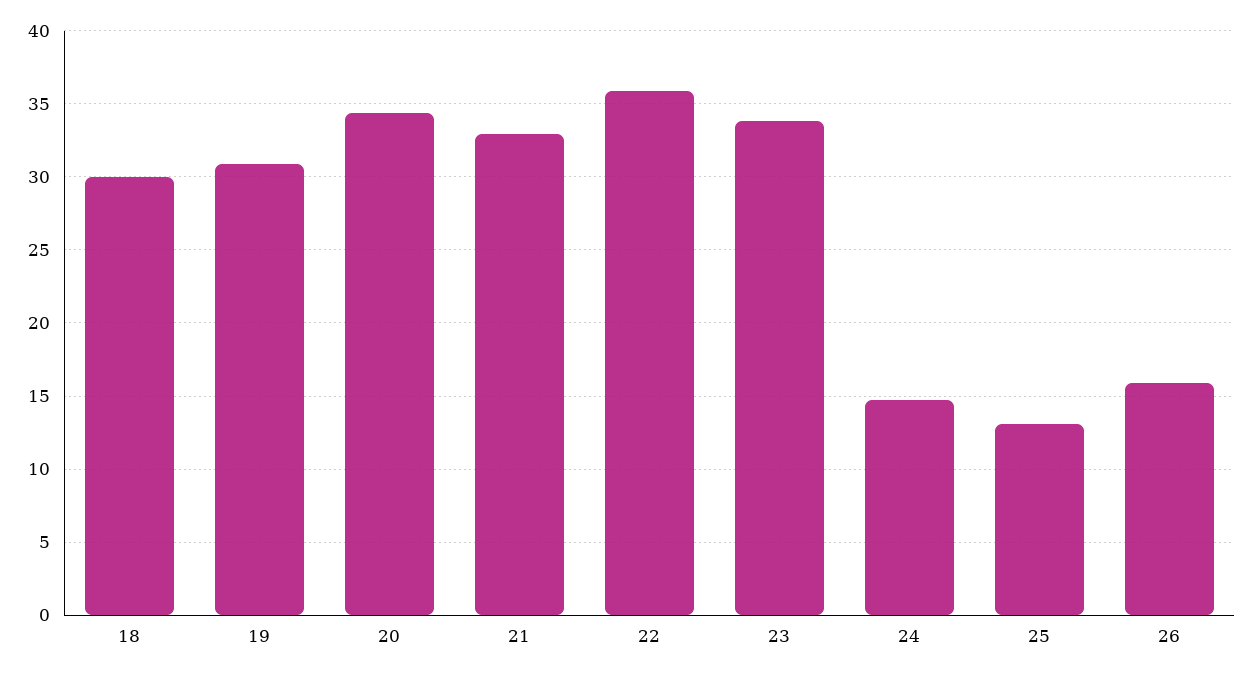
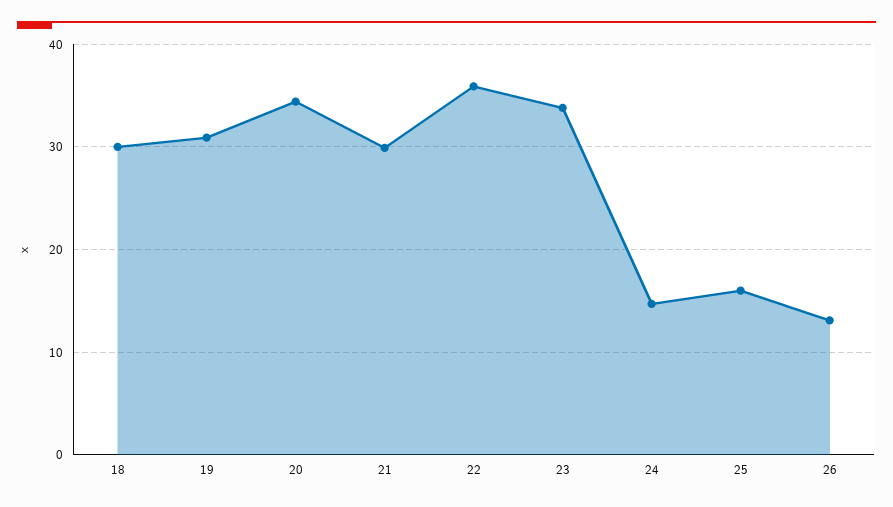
  {
    "18": 30,
    "19": 31,
    "20": 34.5,
-   "21": 33,
+   "21": 30,
    "22": 36,
    "23": 34,
    "24": 14.5,
-   "25": 13,
+   "25": 16,
-   "26": 16
+   "26": 13
  }

